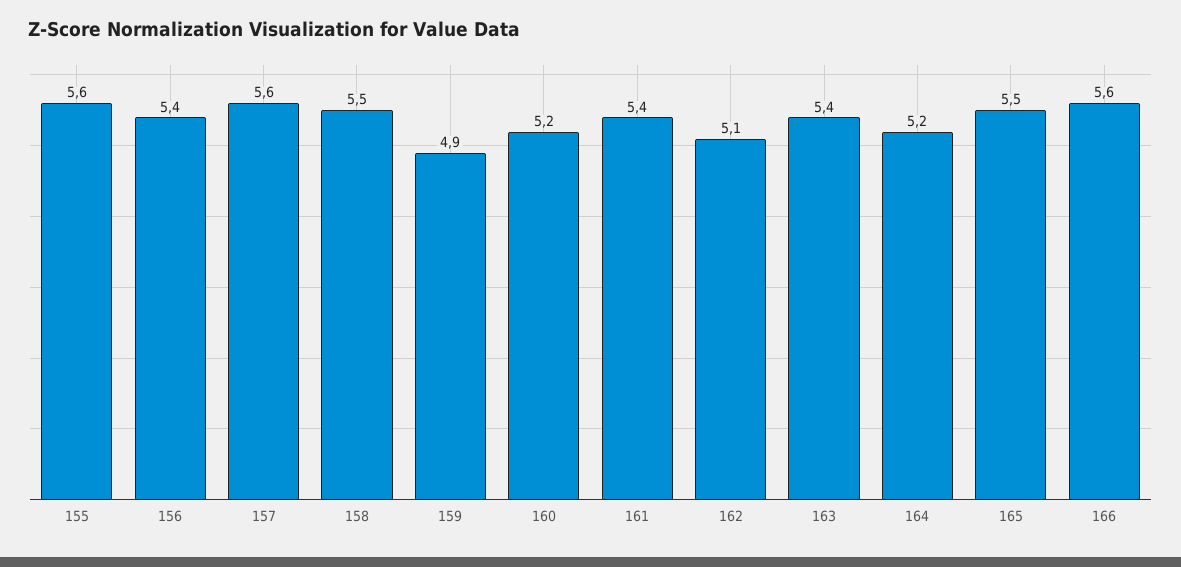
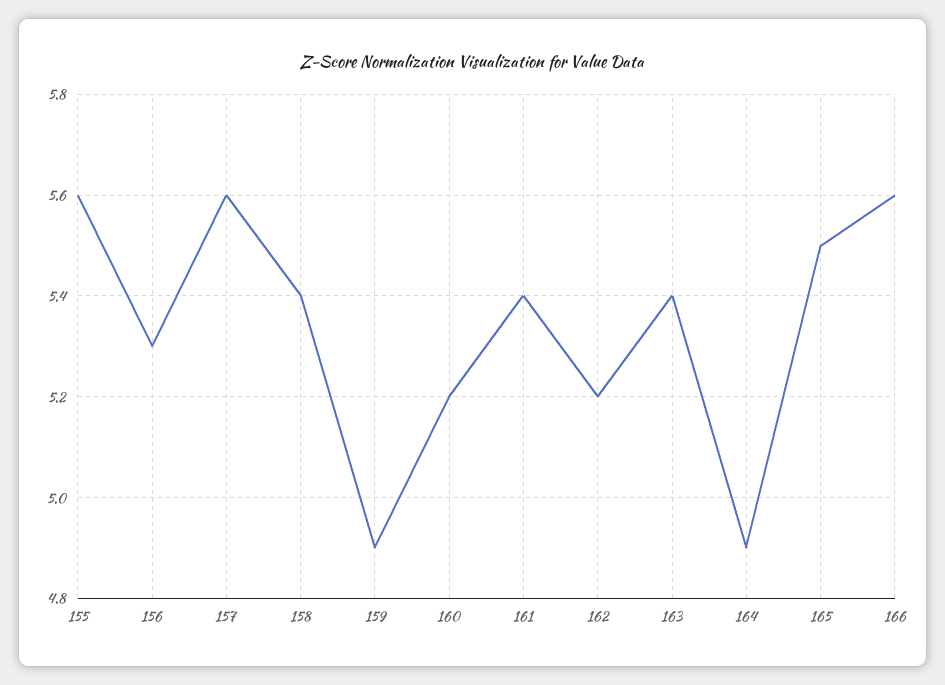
  {
    "155": 5.6,
-   "156": 5.4,
+   "156": 5.3,
    "157": 5.6,
-   "158": 5.5,
+   "158": 5.4,
    "159": 4.9,
    "160": 5.2,
    "161": 5.4,
-   "162": 5.1,
+   "162": 5.2,
    "163": 5.4,
-   "164": 5.2,
+   "164": 4.9,
    "165": 5.5,
    "166": 5.6
  }

